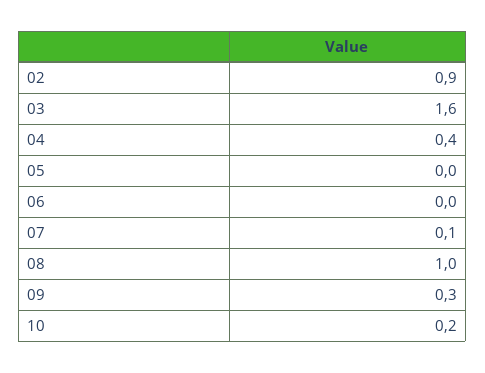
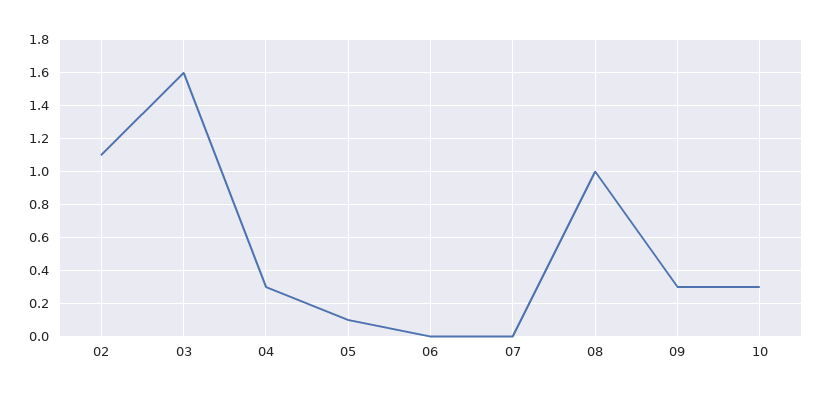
  {
-   "02": 0.9,
+   "02": 1.1,
    "03": 1.6,
-   "04": 0.4,
+   "04": 0.3,
-   "05": 0,
+   "05": 0.1,
    "06": 0,
-   "07": 0.1,
+   "07": 0,
    "08": 1,
    "09": 0.3,
-   "10": 0.2
+   "10": 0.3
  }

